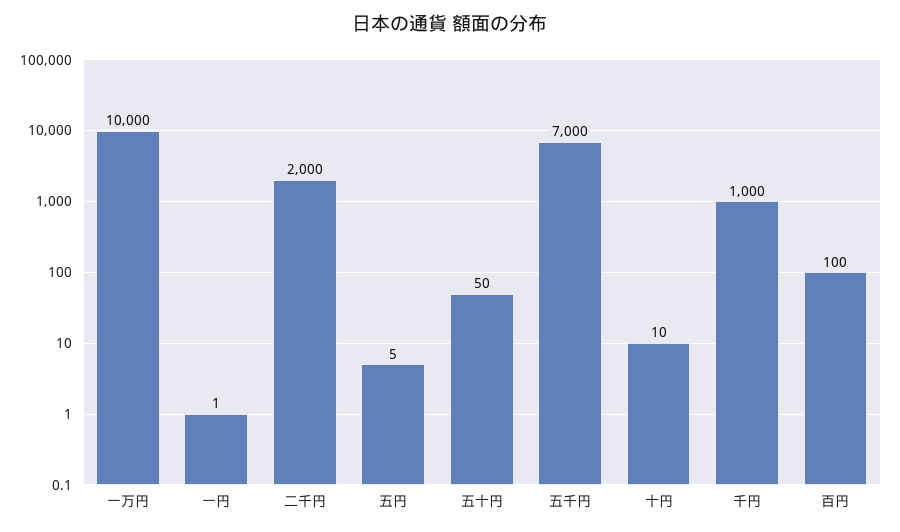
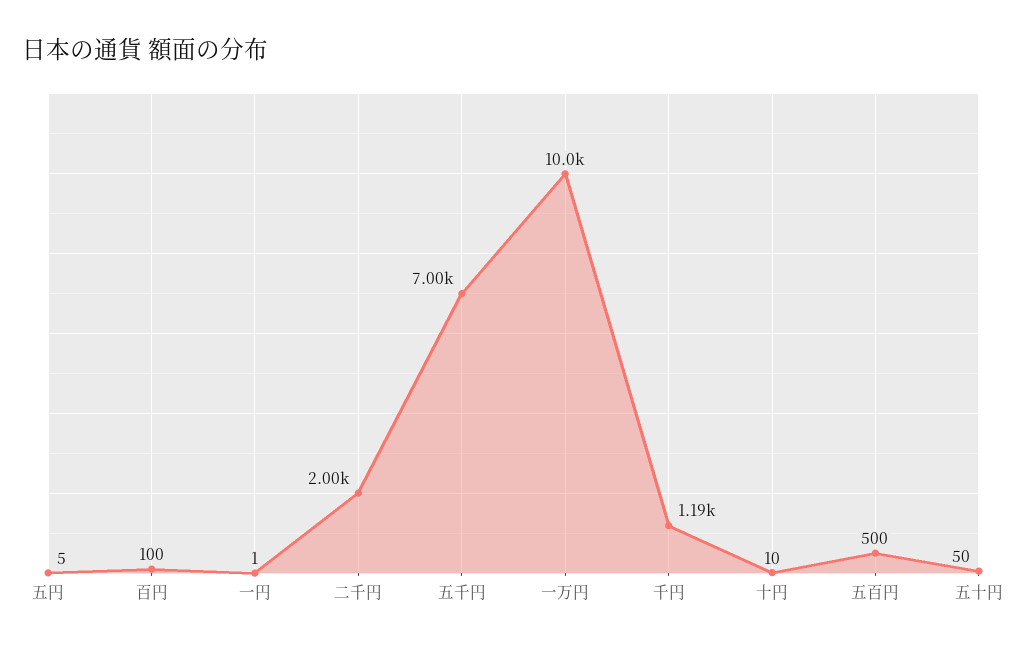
  {
    "一万円": 10000,
    "一円": 1,
    "二千円": 2000,
    "五円": 5,
    "五十円": 50,
    "五千円": 7000,
    "十円": 10,
-   "千円": 1000,
+   "千円": 1190,
-   "百円": 100
+   "百円": 100,
+   "五百円": 500
  }

